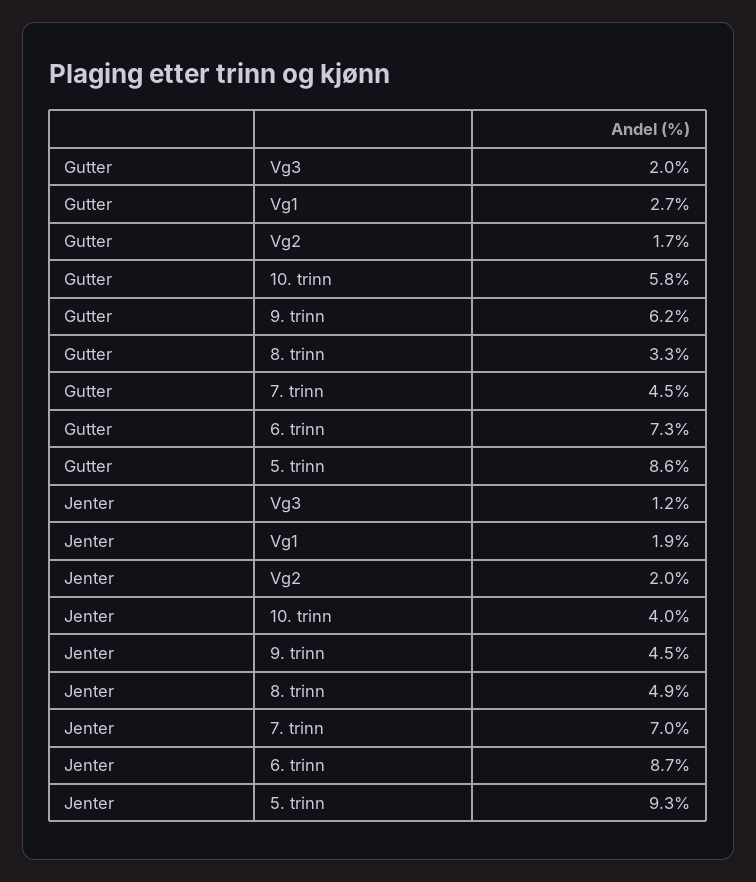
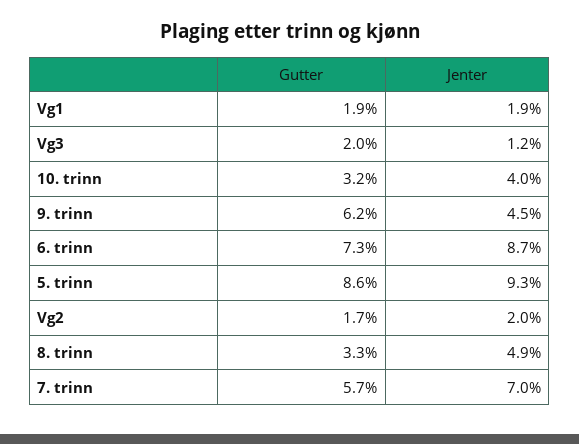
  {
    "Gutter": {
      "Vg3": 2,
-     "Vg1": 2.7,
+     "Vg1": 1.9,
      "Vg2": 1.7,
-     "10. trinn": 5.8,
+     "10. trinn": 3.2,
      "9. trinn": 6.2,
      "8. trinn": 3.3,
-     "7. trinn": 4.5,
+     "7. trinn": 5.7,
      "6. trinn": 7.3,
      "5. trinn": 8.6
    },
    "Jenter": {
      "Vg3": 1.2,
      "Vg1": 1.9,
      "Vg2": 2,
      "10. trinn": 4,
      "9. trinn": 4.5,
      "8. trinn": 4.9,
      "7. trinn": 7,
      "6. trinn": 8.7,
      "5. trinn": 9.3
    }
  }

